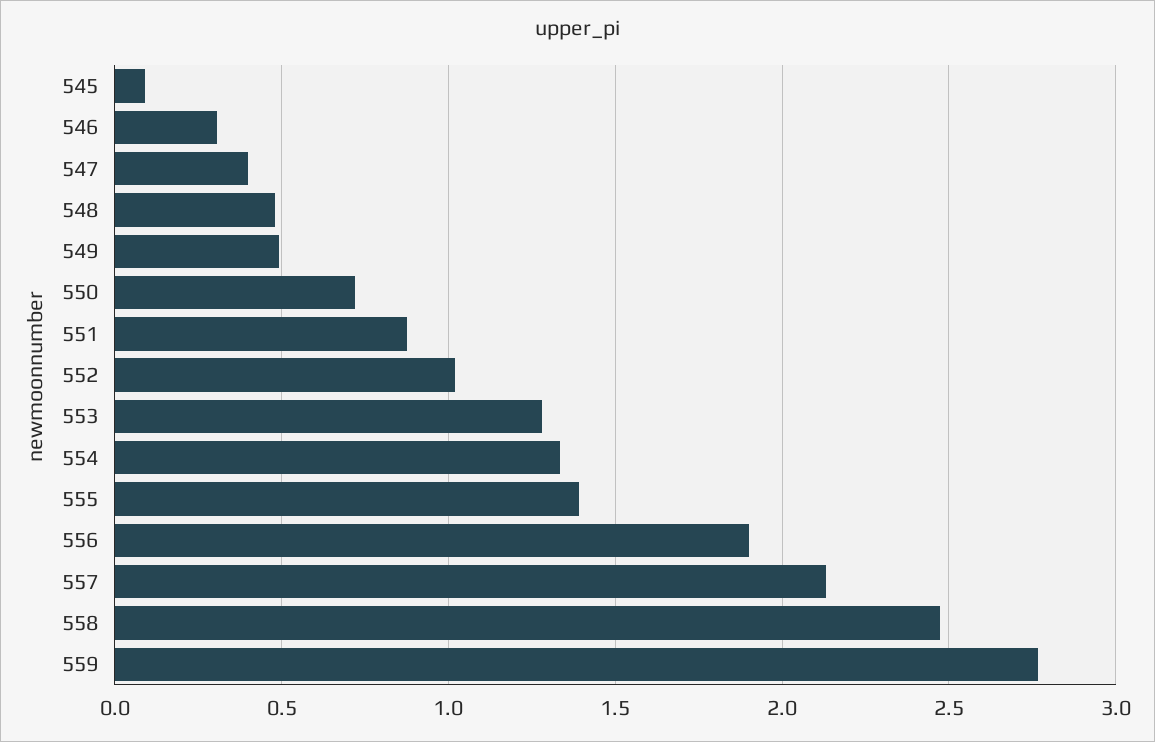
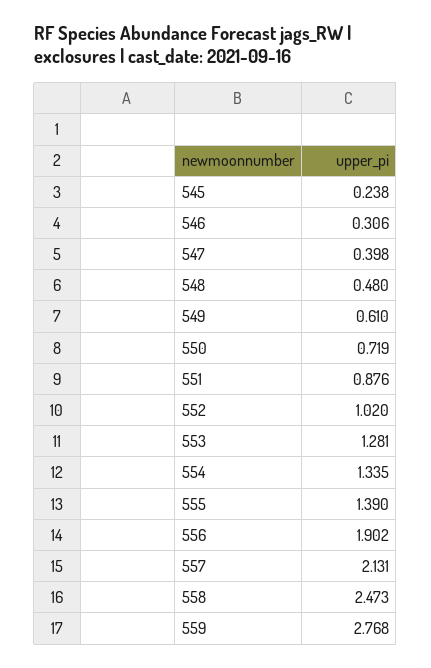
  {
-   "545": 0.1,
+   "545": 0.238,
    "546": 0.306,
    "547": 0.398,
    "548": 0.48,
-   "549": 0.5,
+   "549": 0.61,
    "550": 0.719,
    "551": 0.876,
    "552": 1.02,
    "553": 1.281,
    "554": 1.335,
    "555": 1.39,
    "556": 1.902,
    "557": 2.131,
    "558": 2.473,
    "559": 2.768
  }

